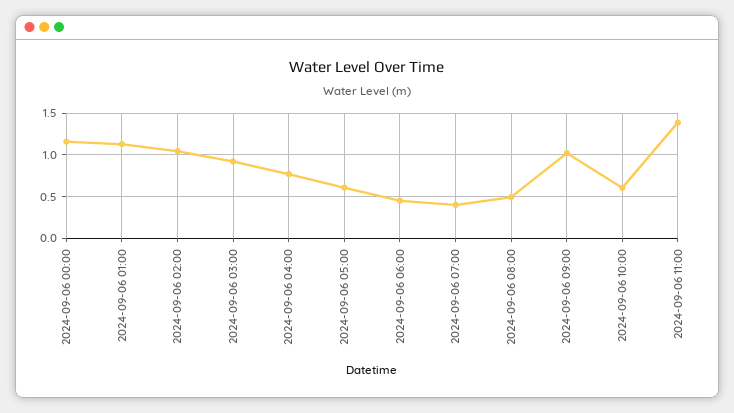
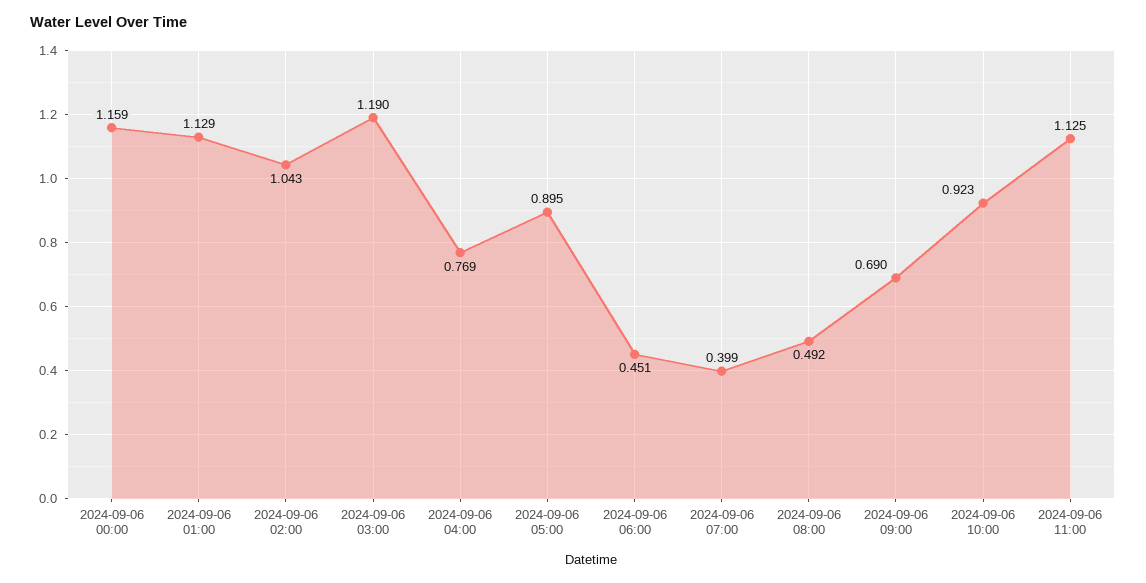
  {
    "2024-09-06 00:00": 1.159,
    "2024-09-06 01:00": 1.129,
    "2024-09-06 02:00": 1.043,
-   "2024-09-06 03:00": 0.9,
+   "2024-09-06 03:00": 1.19,
    "2024-09-06 04:00": 0.769,
-   "2024-09-06 05:00": 0.6,
+   "2024-09-06 05:00": 0.895,
    "2024-09-06 06:00": 0.451,
    "2024-09-06 07:00": 0.399,
    "2024-09-06 08:00": 0.492,
-   "2024-09-06 09:00": 1,
+   "2024-09-06 09:00": 0.69,
-   "2024-09-06 10:00": 0.6,
+   "2024-09-06 10:00": 0.923,
-   "2024-09-06 11:00": 1.4
+   "2024-09-06 11:00": 1.125
  }

